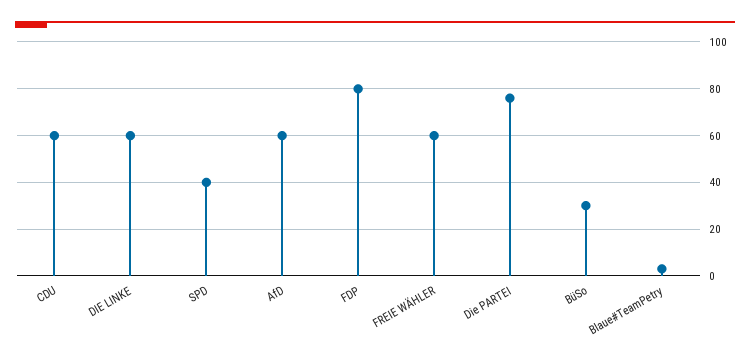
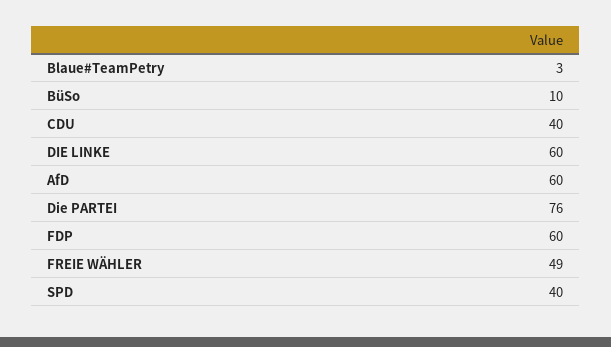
  {
-   "CDU": 60,
+   "CDU": 40,
    "DIE LINKE": 60,
    "SPD": 40,
    "AfD": 60,
-   "FDP": 80,
+   "FDP": 60,
-   "FREIE WÄHLER": 60,
+   "FREIE WÄHLER": 49,
    "Die PARTEI": 76,
-   "BüSo": 30,
+   "BüSo": 10,
    "Blaue#TeamPetry": 3
  }

